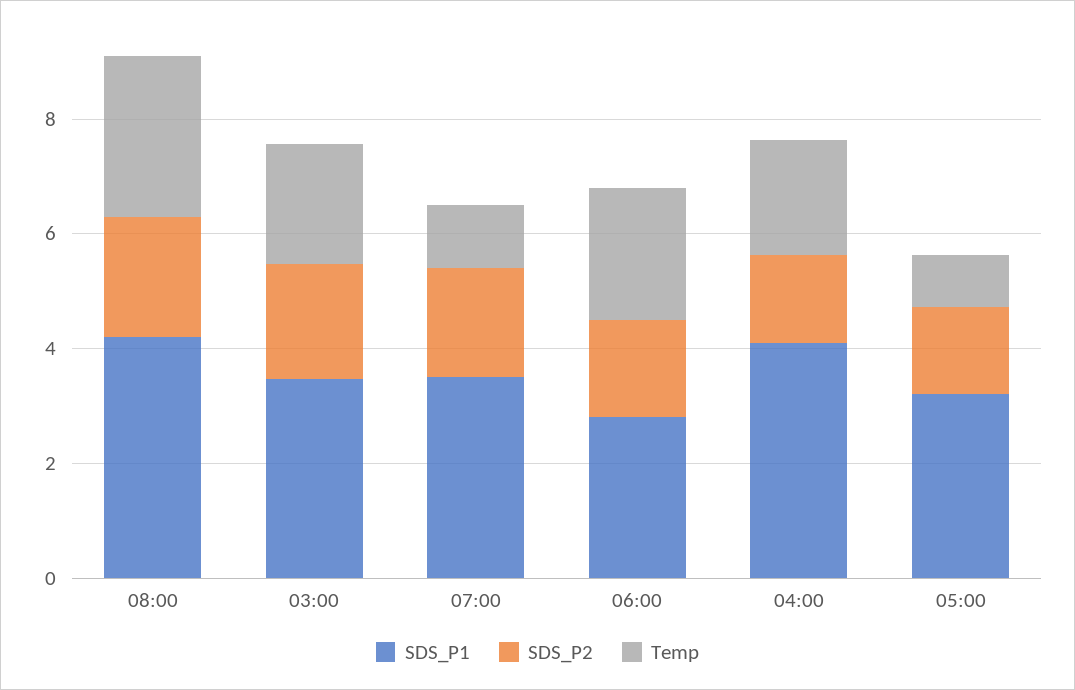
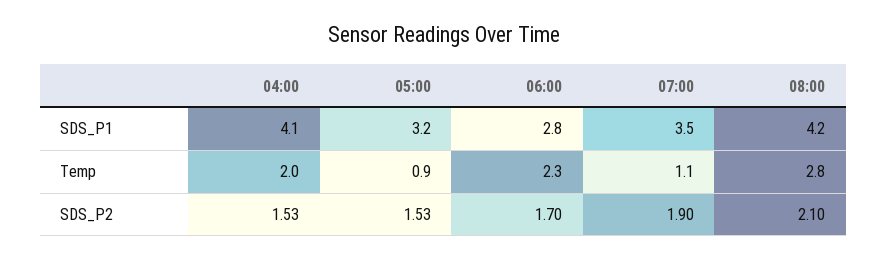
  {
    "SDS_P1": {
      "08:00": 4.2,
-     "03:00": 3.5,
      "07:00": 3.5,
      "06:00": 2.8,
      "04:00": 4.1,
      "05:00": 3.2
    },
    "SDS_P2": {
      "08:00": 2.1,
-     "03:00": 2,
      "07:00": 1.9,
      "06:00": 1.7,
      "04:00": 1.53,
      "05:00": 1.53
    },
    "Temp": {
      "08:00": 2.8,
-     "03:00": 2,
      "07:00": 1.1,
      "06:00": 2.3,
      "04:00": 2,
      "05:00": 0.9
    }
  }

